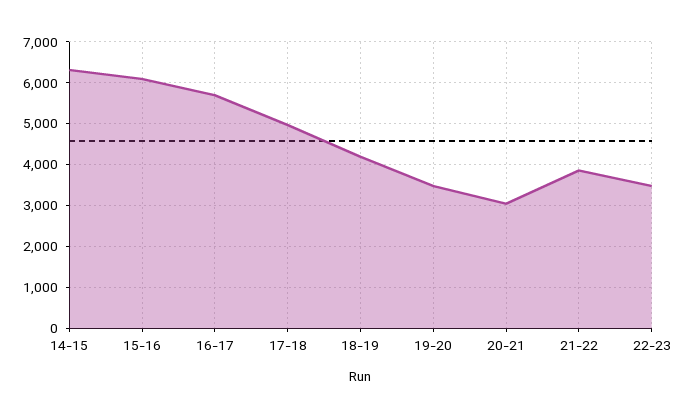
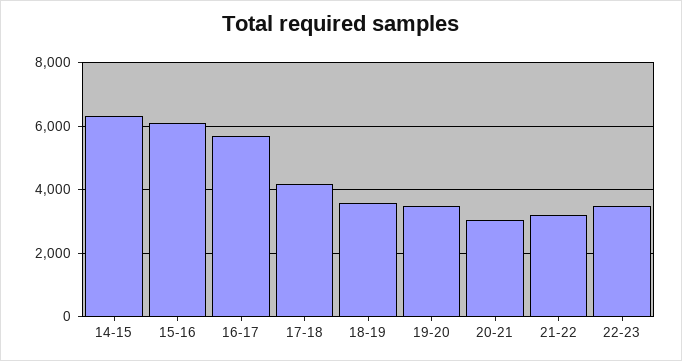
  {
    "14-15": 6400,
    "15-16": 6000,
    "16-17": 5600,
-   "17-18": 5000,
+   "17-18": 4200,
-   "18-19": 4200,
+   "18-19": 3600,
    "19-20": 3400,
    "20-21": 3000,
-   "21-22": 3800,
+   "21-22": 3200,
    "22-23": 3400
  }

